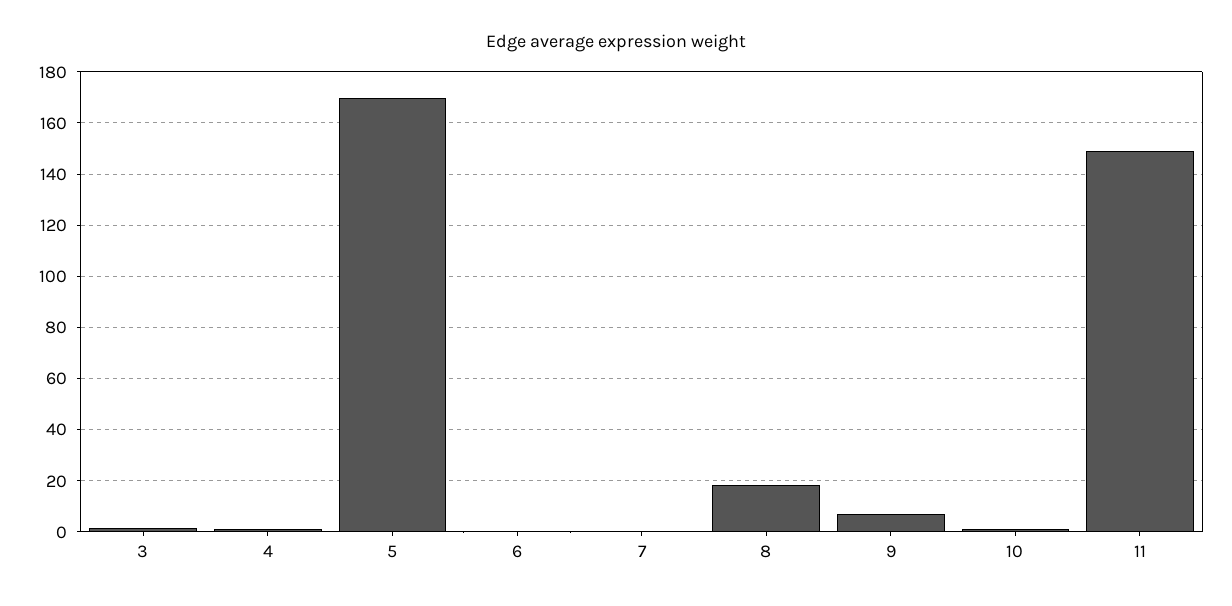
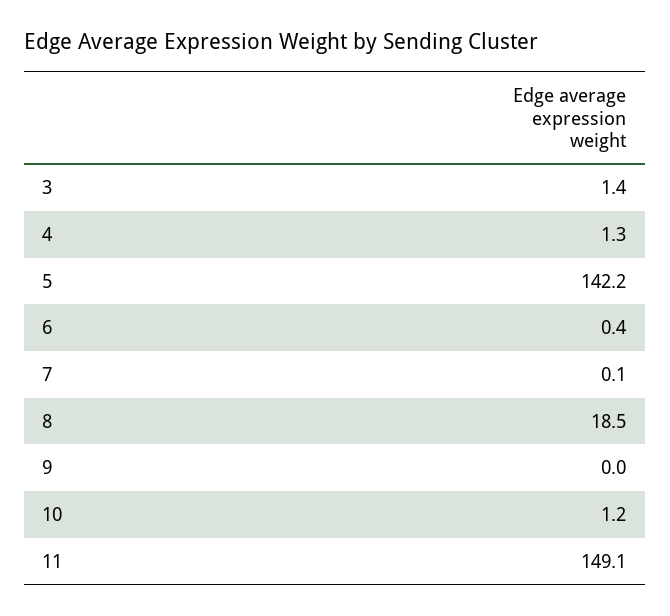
  {
    "3": 1.4,
    "4": 1.3,
-   "5": 170,
+   "5": 142.2,
    "6": 0.4,
    "7": 0.1,
    "8": 18.5,
-   "9": 7.5,
+   "9": 0,
    "10": 1.2,
    "11": 149.1
  }

